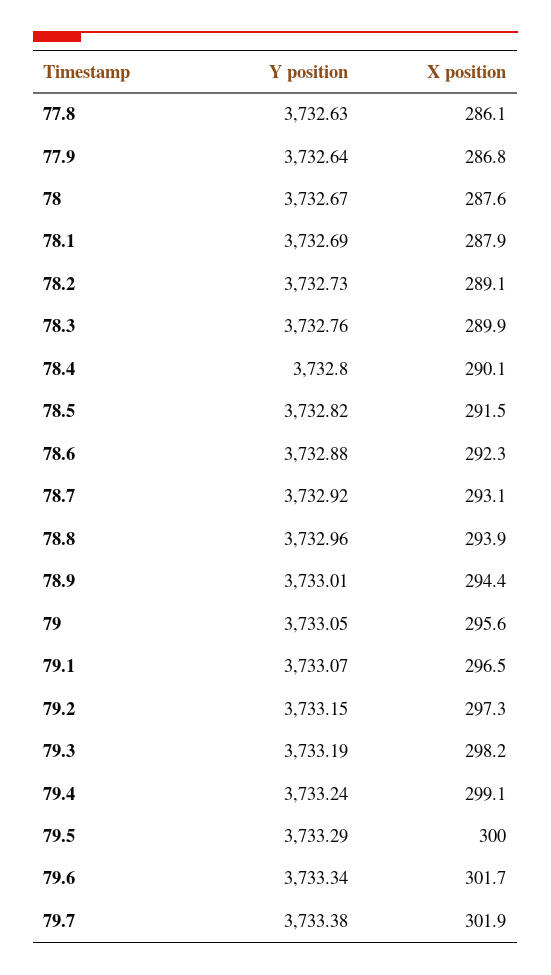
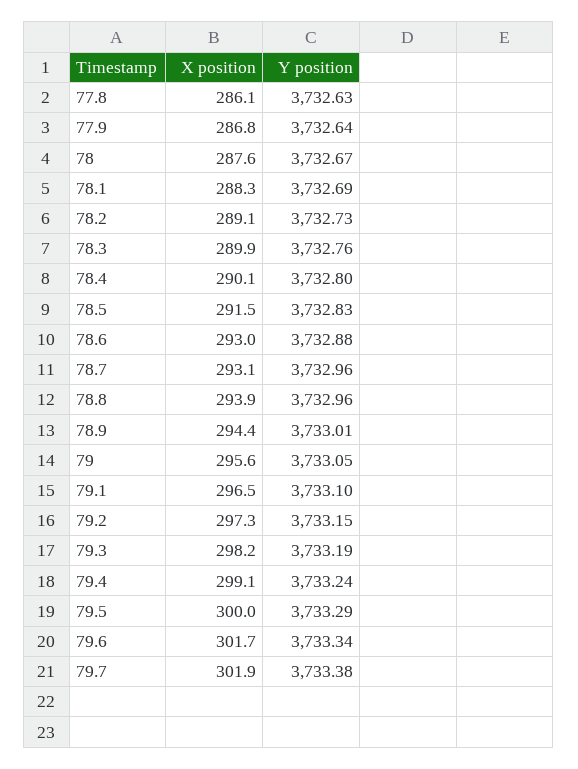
  {
    "Y position": {
      "77.8": 3732.63,
      "77.9": 3732.64,
      "78": 3732.67,
      "78.1": 3732.69,
      "78.2": 3732.73,
      "78.3": 3732.76,
      "78.4": 3732.8,
-     "78.5": 3732.82,
+     "78.5": 3732.83,
      "78.6": 3732.88,
-     "78.7": 3732.92,
+     "78.7": 3732.96,
      "78.8": 3732.96,
      "78.9": 3733.01,
      "79": 3733.05,
-     "79.1": 3733.07,
+     "79.1": 3733.1,
      "79.2": 3733.15,
      "79.3": 3733.19,
      "79.4": 3733.24,
      "79.5": 3733.29,
      "79.6": 3733.34,
      "79.7": 3733.38
    },
    "X position": {
      "77.8": 286.1,
      "77.9": 286.8,
      "78": 287.6,
-     "78.1": 287.9,
+     "78.1": 288.3,
      "78.2": 289.1,
      "78.3": 289.9,
      "78.4": 290.1,
      "78.5": 291.5,
-     "78.6": 292.3,
+     "78.6": 293,
      "78.7": 293.1,
      "78.8": 293.9,
      "78.9": 294.4,
      "79": 295.6,
      "79.1": 296.5,
      "79.2": 297.3,
      "79.3": 298.2,
      "79.4": 299.1,
      "79.5": 300,
      "79.6": 301.7,
      "79.7": 301.9
    }
  }

